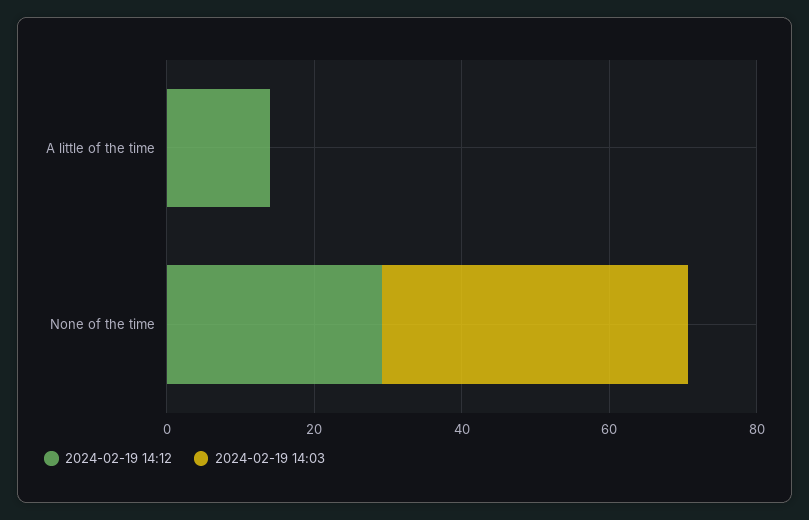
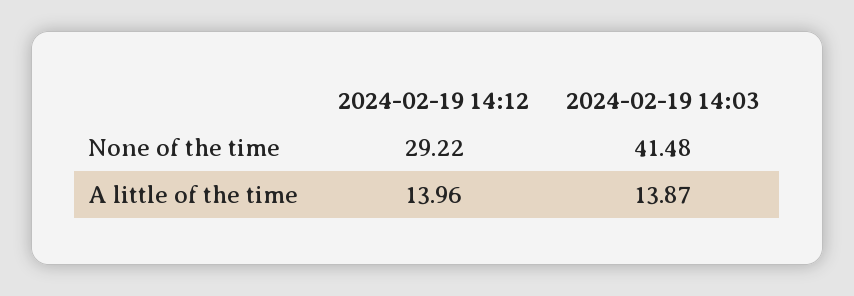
  {
    "2024-02-19 14:12": {
      "A little of the time": 13.96,
      "None of the time": 29.22
    },
    "2024-02-19 14:03": {
-     "A little of the time": 0,
+     "A little of the time": 13.87,
      "None of the time": 41.48
    }
  }

